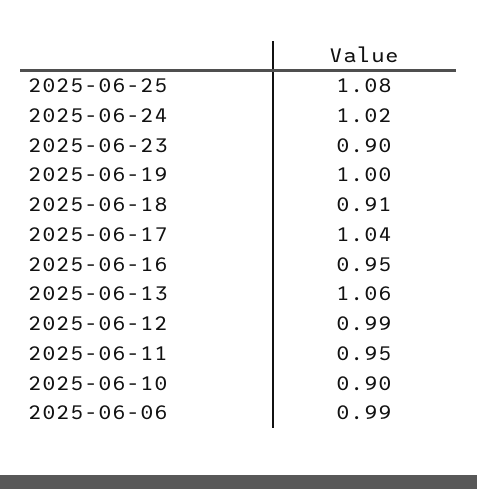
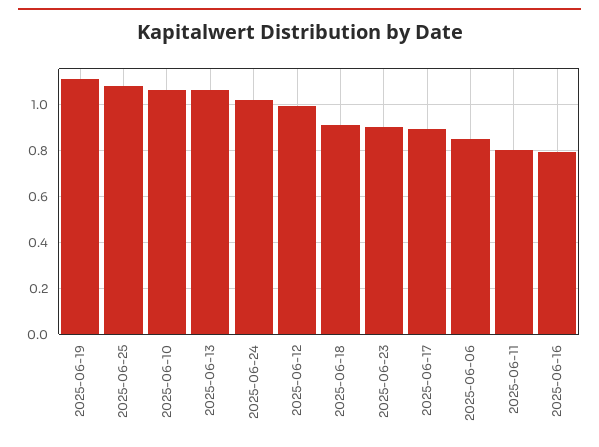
  {
    "2025-06-25": 1.08,
    "2025-06-24": 1.02,
    "2025-06-23": 0.9,
-   "2025-06-19": 1,
+   "2025-06-19": 1.1,
    "2025-06-18": 0.91,
-   "2025-06-17": 1.04,
+   "2025-06-17": 0.9,
-   "2025-06-16": 0.95,
+   "2025-06-16": 0.8,
    "2025-06-13": 1.06,
    "2025-06-12": 0.99,
-   "2025-06-11": 0.95,
+   "2025-06-11": 0.8,
-   "2025-06-10": 0.9,
+   "2025-06-10": 1.05,
-   "2025-06-06": 0.99
+   "2025-06-06": 0.85
  }

